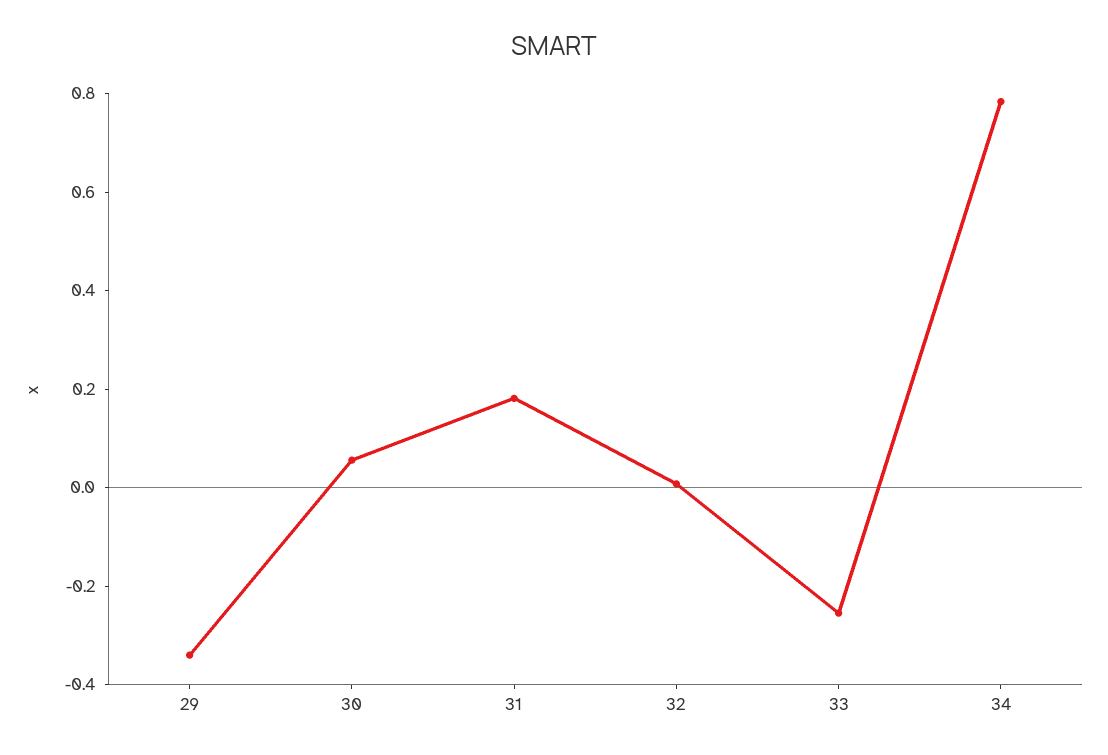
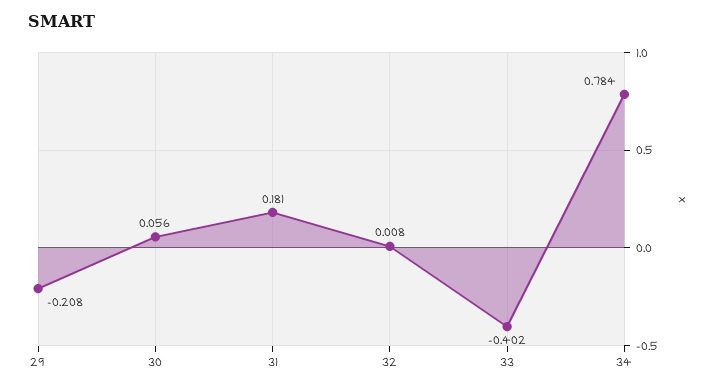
  {
-   "29": -0.35,
+   "29": -0.208,
    "30": 0.056,
    "31": 0.181,
    "32": 0.008,
-   "33": -0.25,
+   "33": -0.402,
    "34": 0.784
  }

